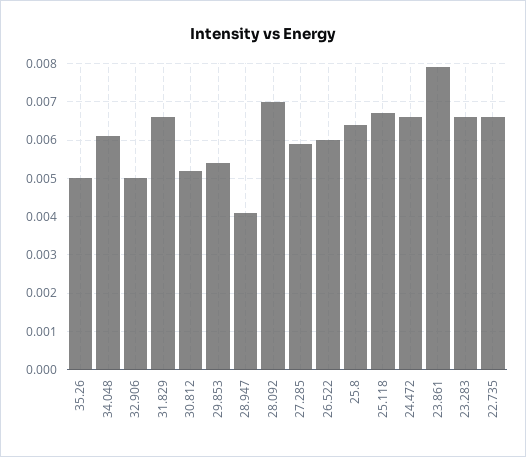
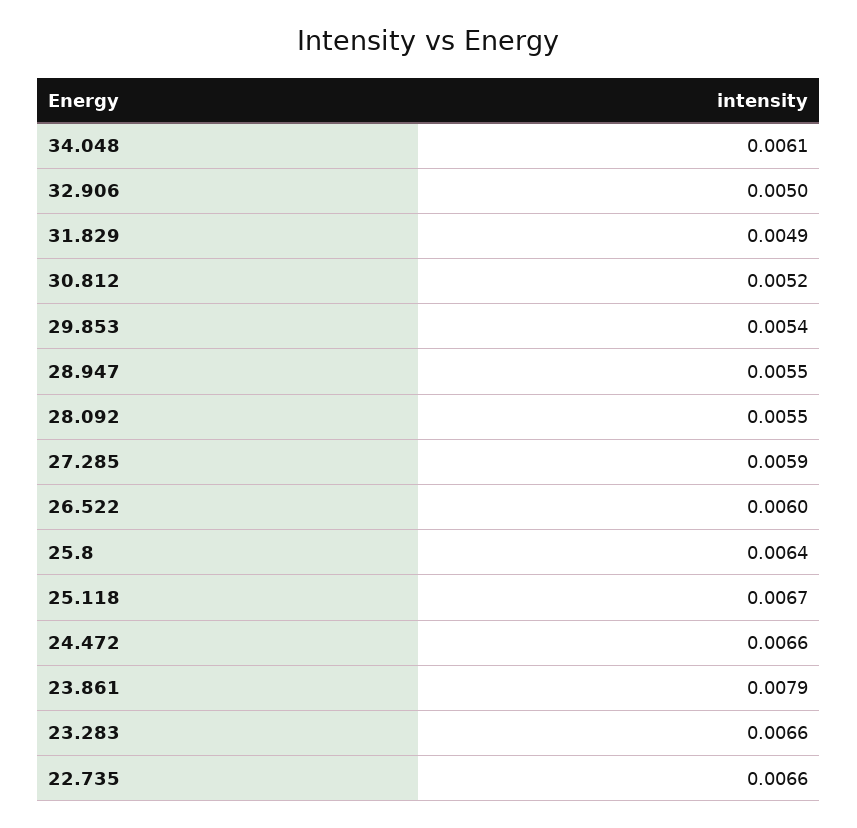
  {
-   "35.26": 0.005,
    "34.048": 0.0061,
    "32.906": 0.005,
-   "31.829": 0.0065,
+   "31.829": 0.0049,
    "30.812": 0.0052,
    "29.853": 0.0054,
-   "28.947": 0.004,
+   "28.947": 0.0055,
-   "28.092": 0.007,
+   "28.092": 0.0055,
    "27.285": 0.0059,
    "26.522": 0.006,
    "25.8": 0.0064,
    "25.118": 0.0067,
    "24.472": 0.0066,
    "23.861": 0.0079,
    "23.283": 0.0066,
    "22.735": 0.0066
  }

